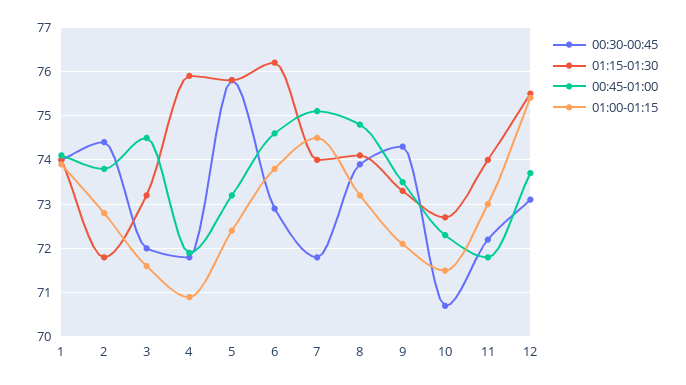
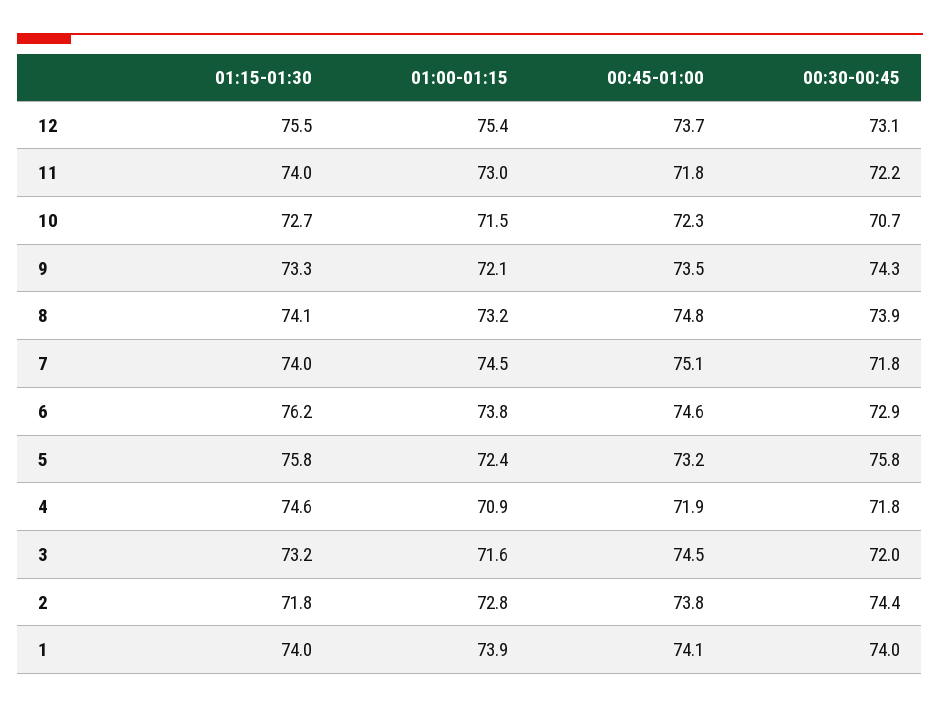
  {
    "00:30-00:45": {
      "1": 74,
      "2": 74.4,
      "3": 72,
      "4": 71.8,
      "5": 75.8,
      "6": 72.9,
      "7": 71.8,
      "8": 73.9,
      "9": 74.3,
      "10": 70.7,
      "11": 72.2,
      "12": 73.1
    },
    "01:15-01:30": {
      "1": 74,
      "2": 71.8,
      "3": 73.2,
-     "4": 76,
+     "4": 74.6,
      "5": 75.8,
      "6": 76.2,
      "7": 74,
      "8": 74.1,
      "9": 73.3,
      "10": 72.7,
      "11": 74,
      "12": 75.5
    },
    "00:45-01:00": {
      "1": 74.1,
      "2": 73.8,
      "3": 74.5,
      "4": 71.9,
      "5": 73.2,
      "6": 74.6,
      "7": 75.1,
      "8": 74.8,
      "9": 73.5,
      "10": 72.3,
      "11": 71.8,
      "12": 73.7
    },
    "01:00-01:15": {
      "1": 73.9,
      "2": 72.8,
      "3": 71.6,
      "4": 70.9,
      "5": 72.4,
      "6": 73.8,
      "7": 74.5,
      "8": 73.2,
      "9": 72.1,
      "10": 71.5,
      "11": 73,
      "12": 75.4
    }
  }

